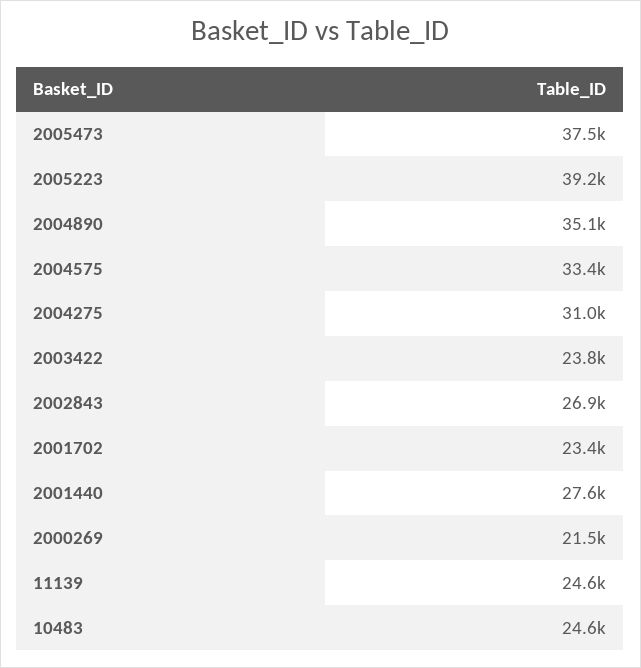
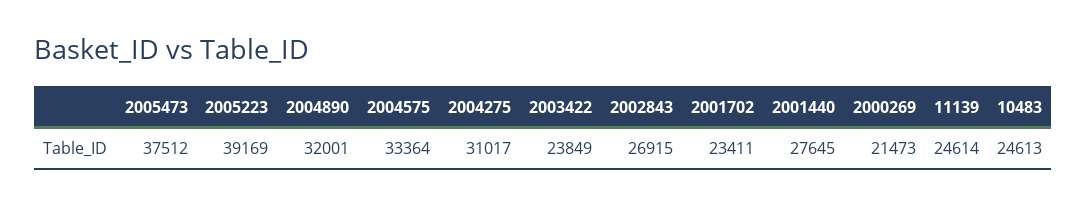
  {
    "2005473": 37512,
    "2005223": 39169,
-   "2004890": 35100,
+   "2004890": 32001,
    "2004575": 33364,
    "2004275": 31017,
    "2003422": 23849,
    "2002843": 26915,
    "2001702": 23411,
    "2001440": 27645,
    "2000269": 21473,
    "11139": 24614,
    "10483": 24613
  }

